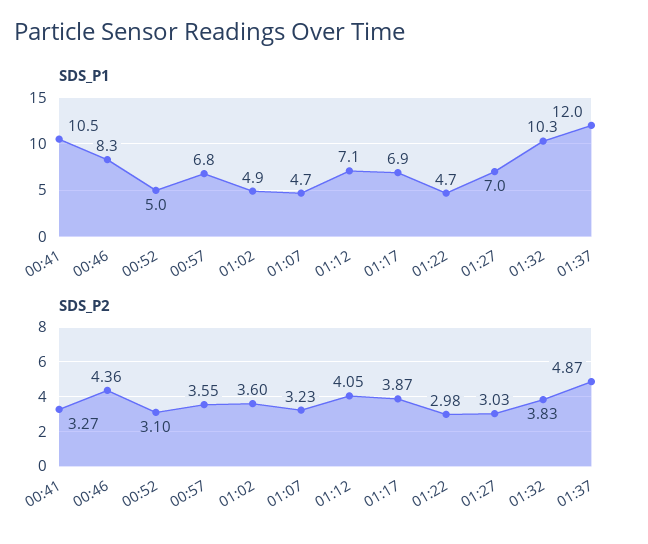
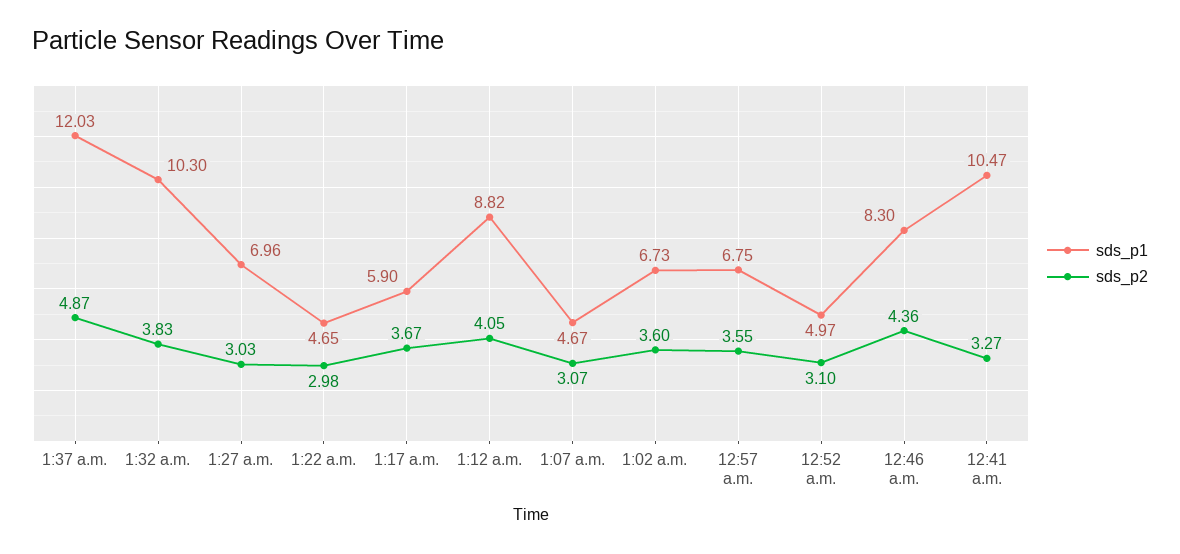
  {
    "SDS_P1": {
      "00:41": 10.47,
      "00:46": 8.3,
      "00:52": 4.97,
      "00:57": 6.75,
-     "01:02": 4.9,
+     "01:02": 6.73,
      "01:07": 4.67,
-     "01:12": 7.1,
+     "01:12": 8.82,
-     "01:17": 6.9,
+     "01:17": 5.9,
      "01:22": 4.65,
      "01:27": 6.96,
      "01:32": 10.3,
      "01:37": 12.03
    },
    "SDS_P2": {
      "00:41": 3.27,
      "00:46": 4.36,
      "00:52": 3.1,
      "00:57": 3.55,
      "01:02": 3.6,
-     "01:07": 3.23,
+     "01:07": 3.07,
      "01:12": 4.05,
-     "01:17": 3.87,
+     "01:17": 3.67,
      "01:22": 2.98,
      "01:27": 3.03,
      "01:32": 3.83,
      "01:37": 4.87
    }
  }

